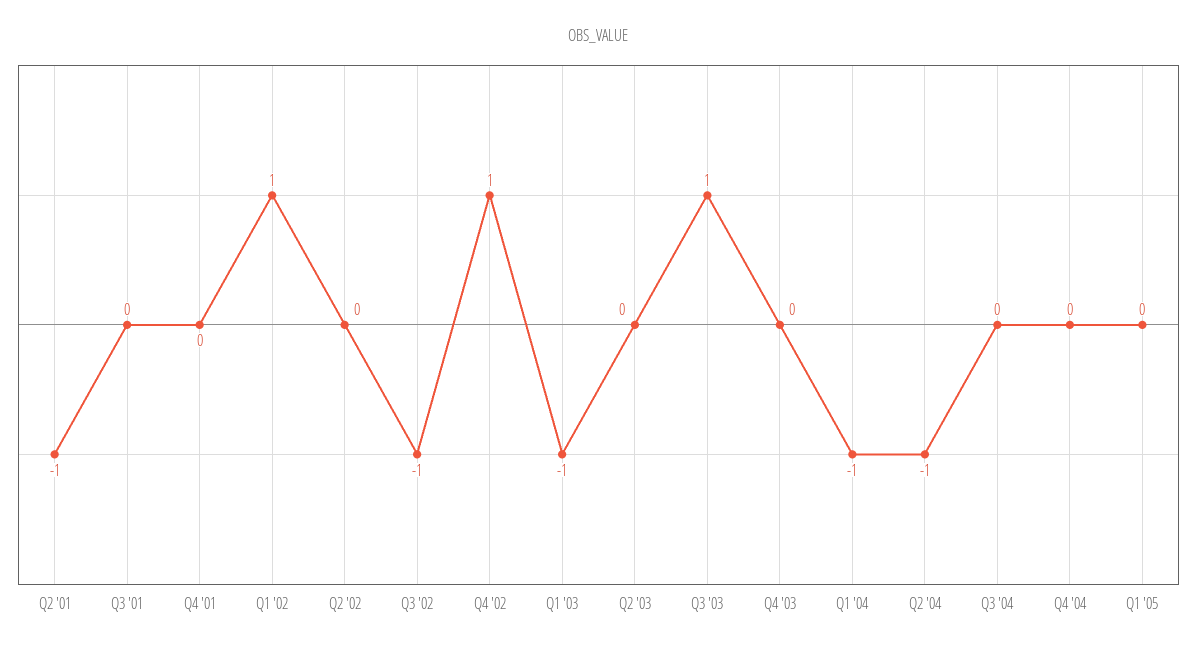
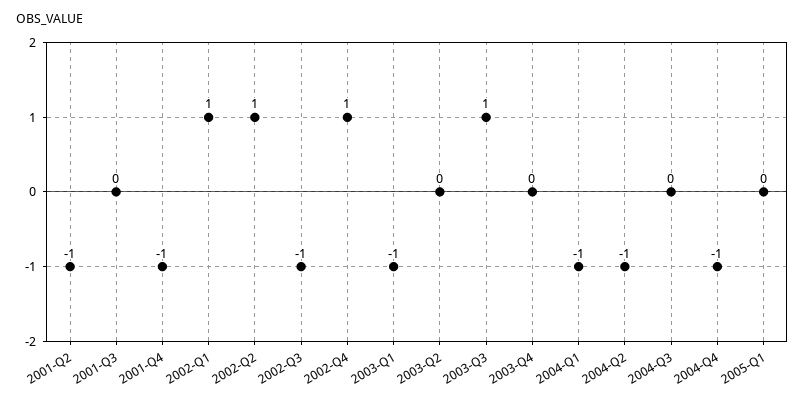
  {
    "Q2 '01": -1,
    "Q3 '01": 0,
-   "Q4 '01": 0,
+   "Q4 '01": -1,
    "Q1 '02": 1,
-   "Q2 '02": 0,
+   "Q2 '02": 1,
    "Q3 '02": -1,
    "Q4 '02": 1,
    "Q1 '03": -1,
    "Q2 '03": 0,
    "Q3 '03": 1,
    "Q4 '03": 0,
    "Q1 '04": -1,
    "Q2 '04": -1,
    "Q3 '04": 0,
-   "Q4 '04": 0,
+   "Q4 '04": -1,
    "Q1 '05": 0
  }

